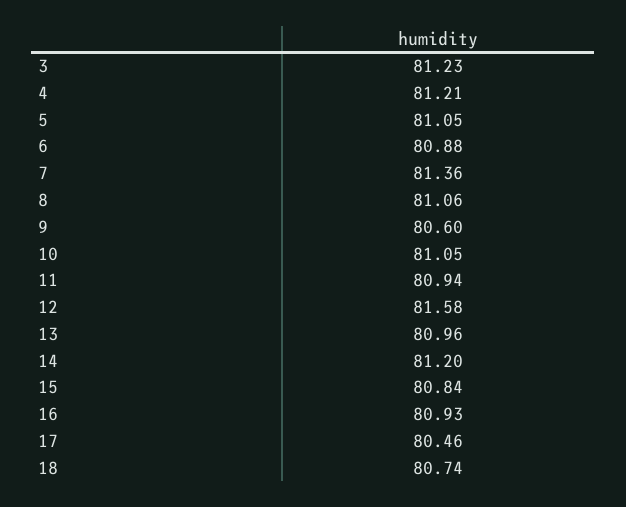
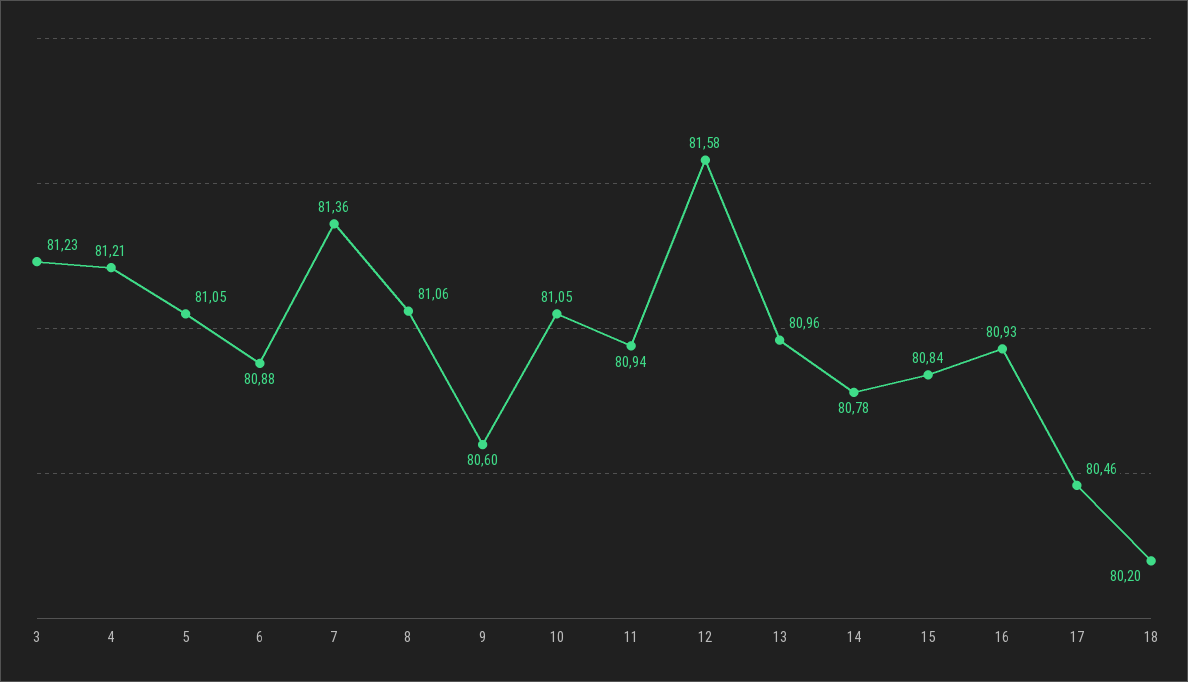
  {
    "3": 81.23,
    "4": 81.21,
    "5": 81.05,
    "6": 80.88,
    "7": 81.36,
    "8": 81.06,
    "9": 80.6,
    "10": 81.05,
    "11": 80.94,
    "12": 81.58,
    "13": 80.96,
-   "14": 81.2,
+   "14": 80.78,
    "15": 80.84,
    "16": 80.93,
    "17": 80.46,
-   "18": 80.74
+   "18": 80.2
  }

